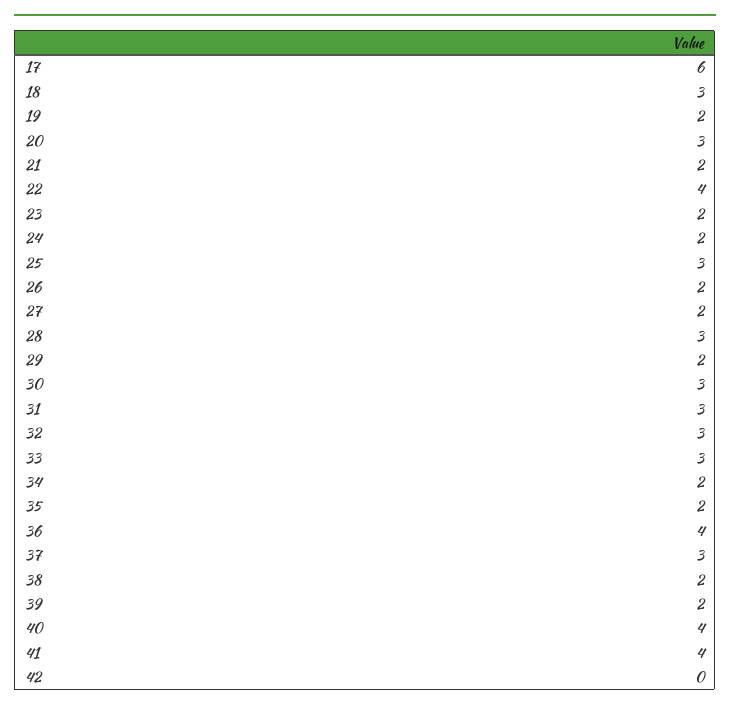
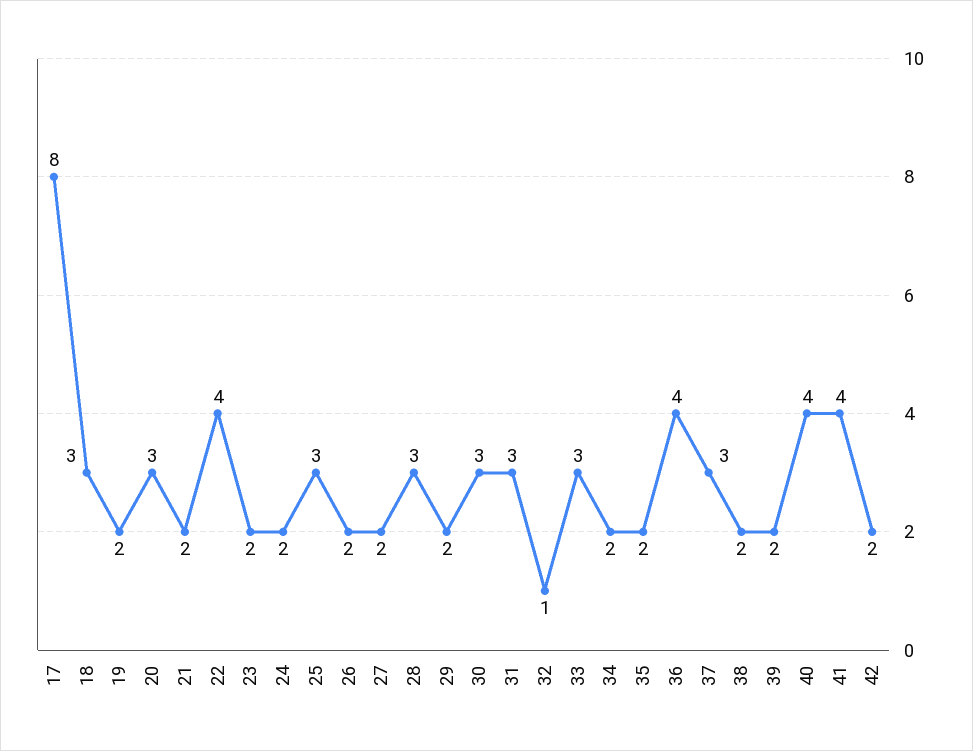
  {
-   "17": 6,
+   "17": 8,
    "18": 3,
    "19": 2,
    "20": 3,
    "21": 2,
    "22": 4,
    "23": 2,
    "24": 2,
    "25": 3,
    "26": 2,
    "27": 2,
    "28": 3,
    "29": 2,
    "30": 3,
    "31": 3,
-   "32": 3,
+   "32": 1,
    "33": 3,
    "34": 2,
    "35": 2,
    "36": 4,
    "37": 3,
    "38": 2,
    "39": 2,
    "40": 4,
    "41": 4,
-   "42": 0
+   "42": 2
  }

